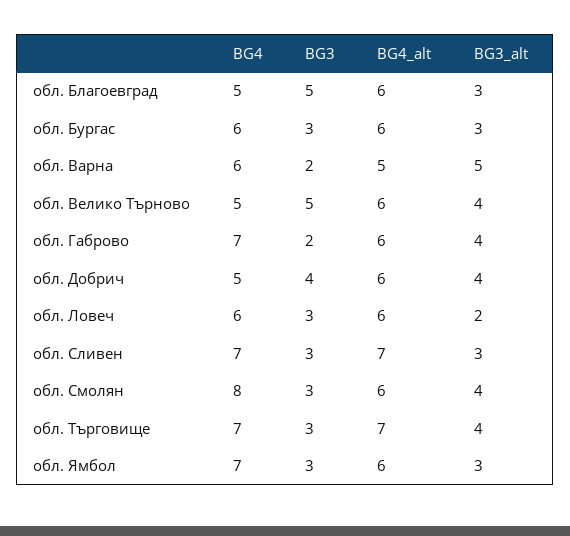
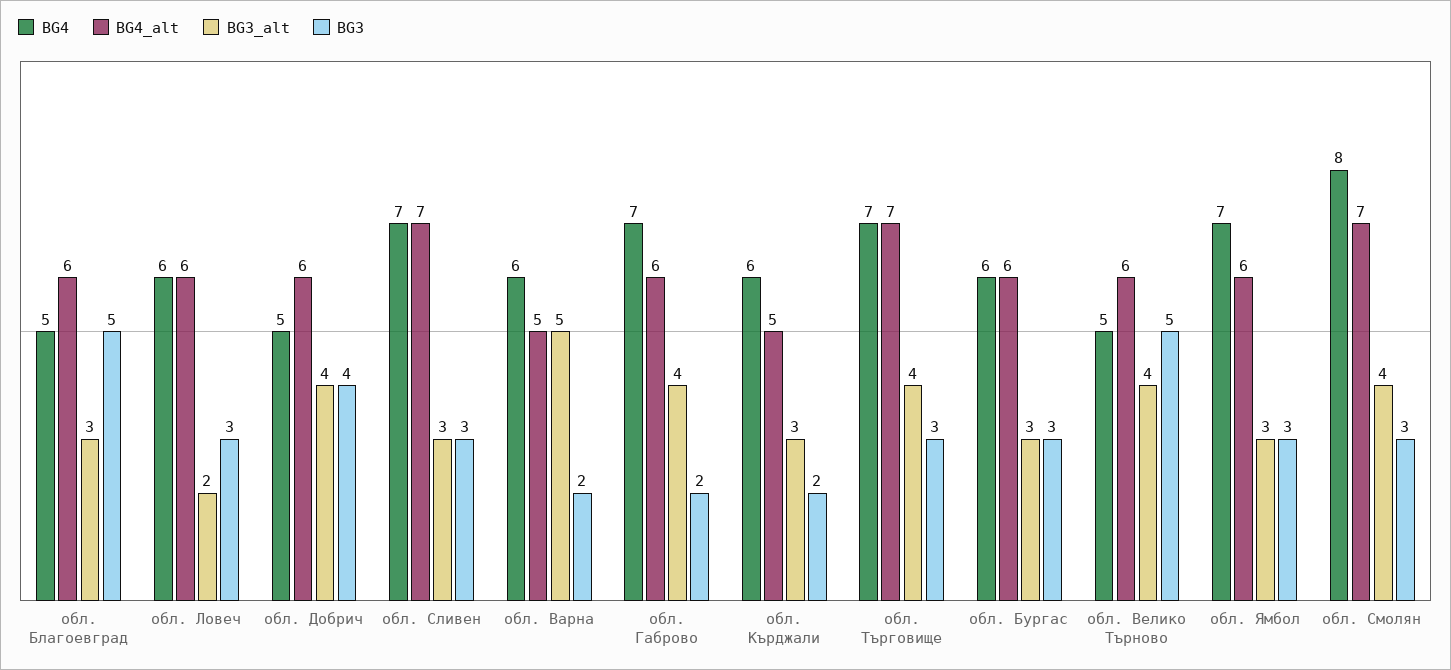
  {
    "BG4": {
      "обл. Благоевград": 5,
      "обл. Бургас": 6,
      "обл. Варна": 6,
      "обл. Велико Търново": 5,
      "обл. Габрово": 7,
      "обл. Добрич": 5,
      "обл. Ловеч": 6,
      "обл. Сливен": 7,
      "обл. Смолян": 8,
      "обл. Търговище": 7,
-     "обл. Ямбол": 7
+     "обл. Ямбол": 7,
+     "обл. Кърджали": 6
    },
    "BG3": {
      "обл. Благоевград": 5,
      "обл. Бургас": 3,
      "обл. Варна": 2,
      "обл. Велико Търново": 5,
      "обл. Габрово": 2,
      "обл. Добрич": 4,
      "обл. Ловеч": 3,
      "обл. Сливен": 3,
      "обл. Смолян": 3,
      "обл. Търговище": 3,
-     "обл. Ямбол": 3
+     "обл. Ямбол": 3,
+     "обл. Кърджали": 2
    },
    "BG4_alt": {
      "обл. Благоевград": 6,
      "обл. Бургас": 6,
      "обл. Варна": 5,
      "обл. Велико Търново": 6,
      "обл. Габрово": 6,
      "обл. Добрич": 6,
      "обл. Ловеч": 6,
      "обл. Сливен": 7,
-     "обл. Смолян": 6,
+     "обл. Смолян": 7,
      "обл. Търговище": 7,
-     "обл. Ямбол": 6
+     "обл. Ямбол": 6,
+     "обл. Кърджали": 5
    },
    "BG3_alt": {
      "обл. Благоевград": 3,
      "обл. Бургас": 3,
      "обл. Варна": 5,
      "обл. Велико Търново": 4,
      "обл. Габрово": 4,
      "обл. Добрич": 4,
      "обл. Ловеч": 2,
      "обл. Сливен": 3,
      "обл. Смолян": 4,
      "обл. Търговище": 4,
-     "обл. Ямбол": 3
+     "обл. Ямбол": 3,
+     "обл. Кърджали": 3
    }
  }

